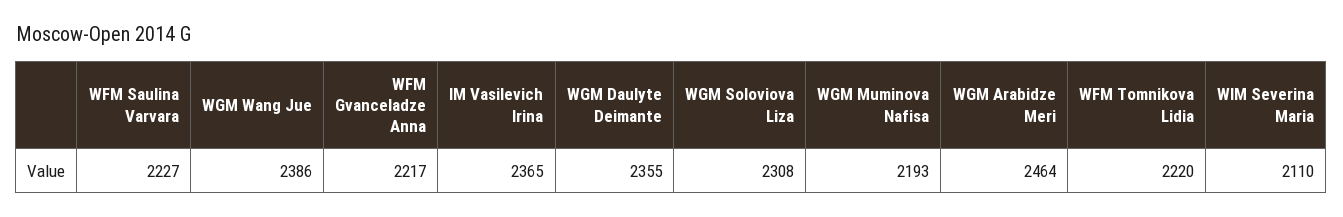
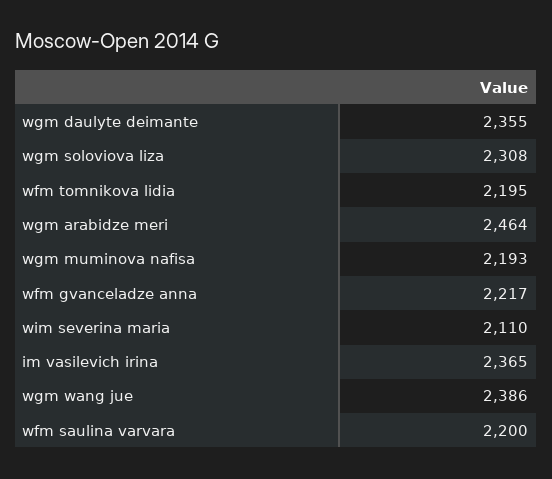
  {
-   "WFM Saulina Varvara": 2227,
+   "WFM Saulina Varvara": 2200,
    "WGM Wang Jue": 2386,
    "WFM Gvanceladze Anna": 2217,
    "IM Vasilevich Irina": 2365,
    "WGM Daulyte Deimante": 2355,
    "WGM Soloviova Liza": 2308,
    "WGM Muminova Nafisa": 2193,
    "WGM Arabidze Meri": 2464,
-   "WFM Tomnikova Lidia": 2220,
+   "WFM Tomnikova Lidia": 2195,
    "WIM Severina Maria": 2110
  }

